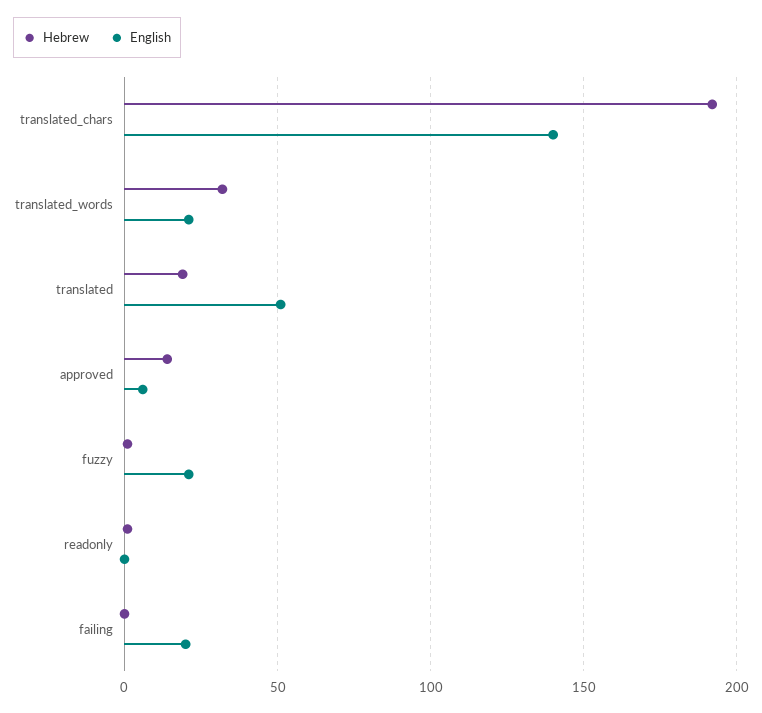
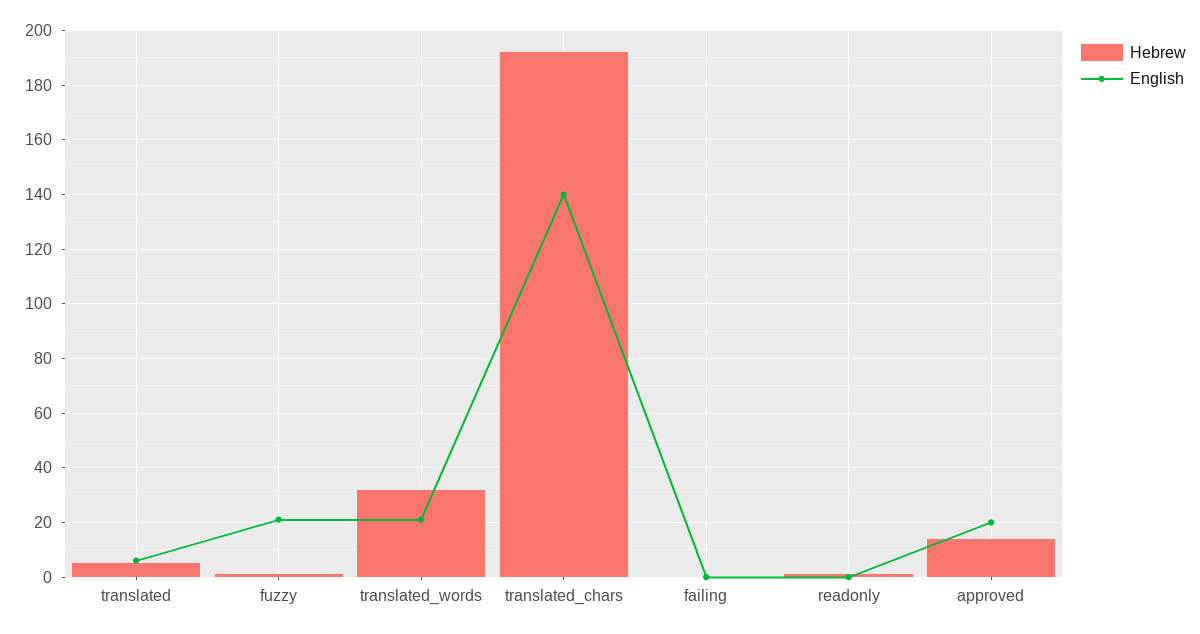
  {
    "Hebrew": {
      "translated_chars": 190,
      "translated_words": 30,
-     "translated": 20,
+     "translated": 5,
      "approved": 15,
      "fuzzy": 0,
      "readonly": 0,
      "failing": 0
    },
    "English": {
      "translated_chars": 140,
      "translated_words": 20,
-     "translated": 50,
+     "translated": 5,
-     "approved": 5,
+     "approved": 20,
      "fuzzy": 20,
      "readonly": 0,
-     "failing": 20
+     "failing": 0
    }
  }

